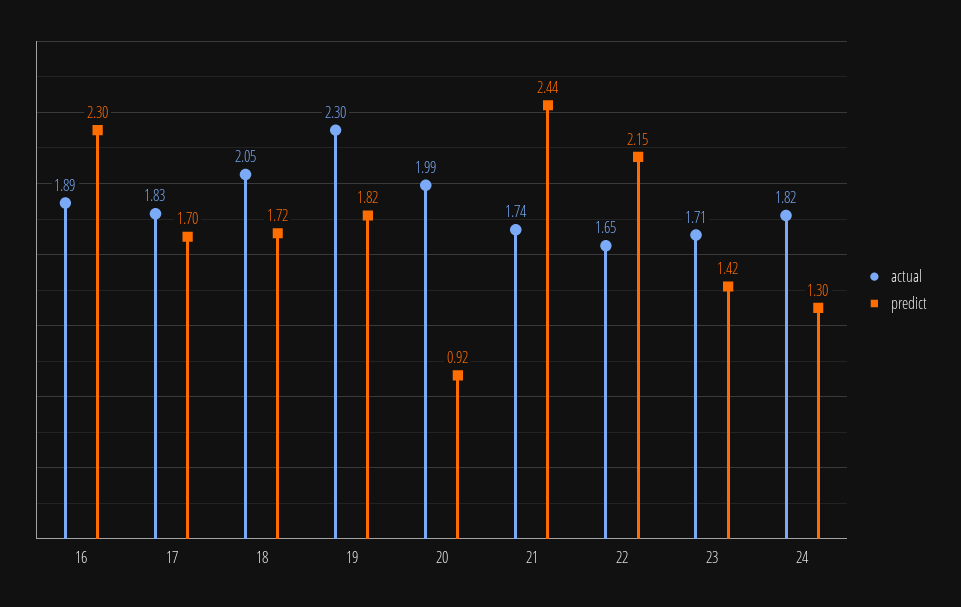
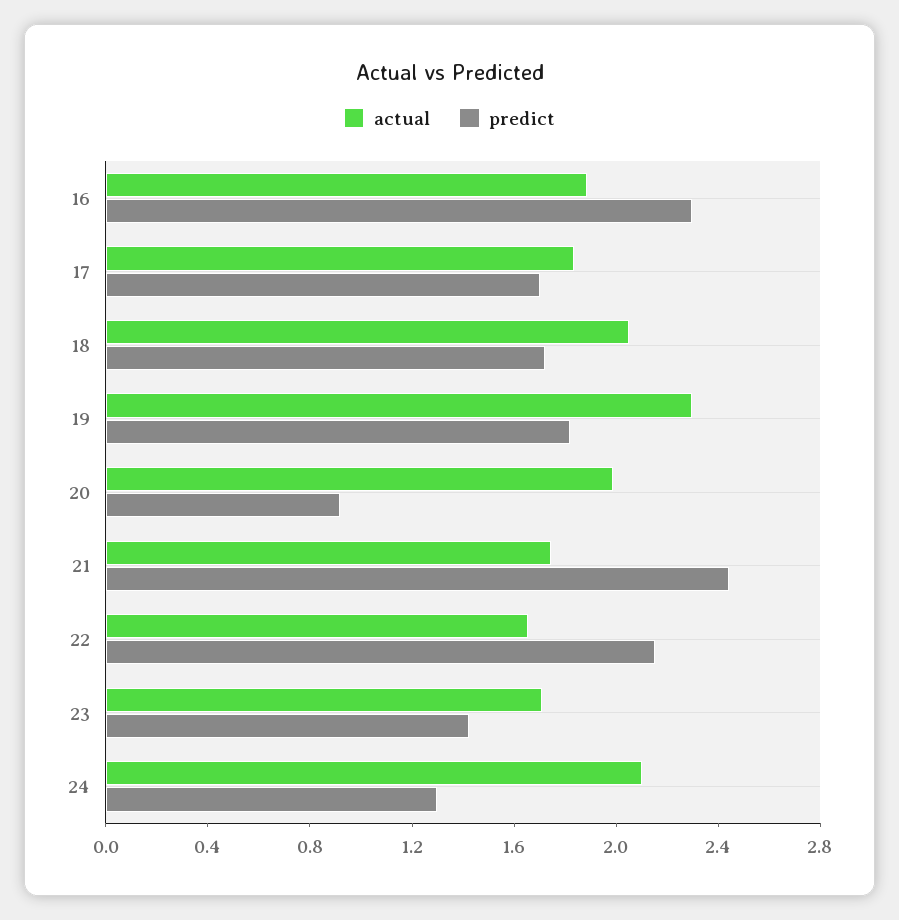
  {
    "actual": {
      "16": 1.89,
      "17": 1.83,
      "18": 2.05,
      "19": 2.3,
      "20": 1.99,
      "21": 1.74,
      "22": 1.65,
      "23": 1.71,
-     "24": 1.82
+     "24": 2.1
    },
    "predict": {
      "16": 2.3,
      "17": 1.7,
      "18": 1.72,
      "19": 1.82,
      "20": 0.92,
      "21": 2.44,
      "22": 2.15,
      "23": 1.42,
      "24": 1.3
    }
  }

